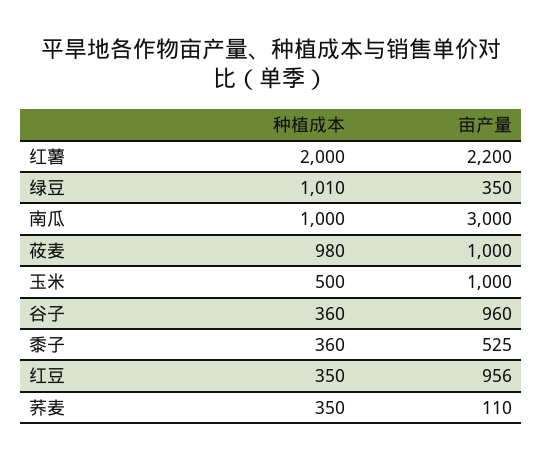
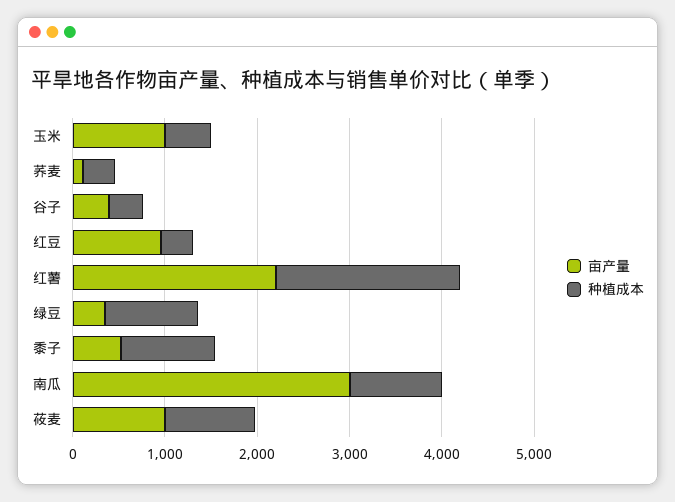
  {
    "种植成本": {
      "红薯": 2000,
      "绿豆": 1010,
      "南瓜": 1000,
      "莜麦": 980,
      "玉米": 500,
      "谷子": 360,
-     "黍子": 360,
+     "黍子": 1000,
      "红豆": 350,
      "荞麦": 350
    },
    "亩产量": {
      "红薯": 2200,
      "绿豆": 350,
      "南瓜": 3000,
      "莜麦": 1000,
      "玉米": 1000,
-     "谷子": 960,
+     "谷子": 400,
      "黍子": 525,
      "红豆": 956,
      "荞麦": 110
    }
  }

